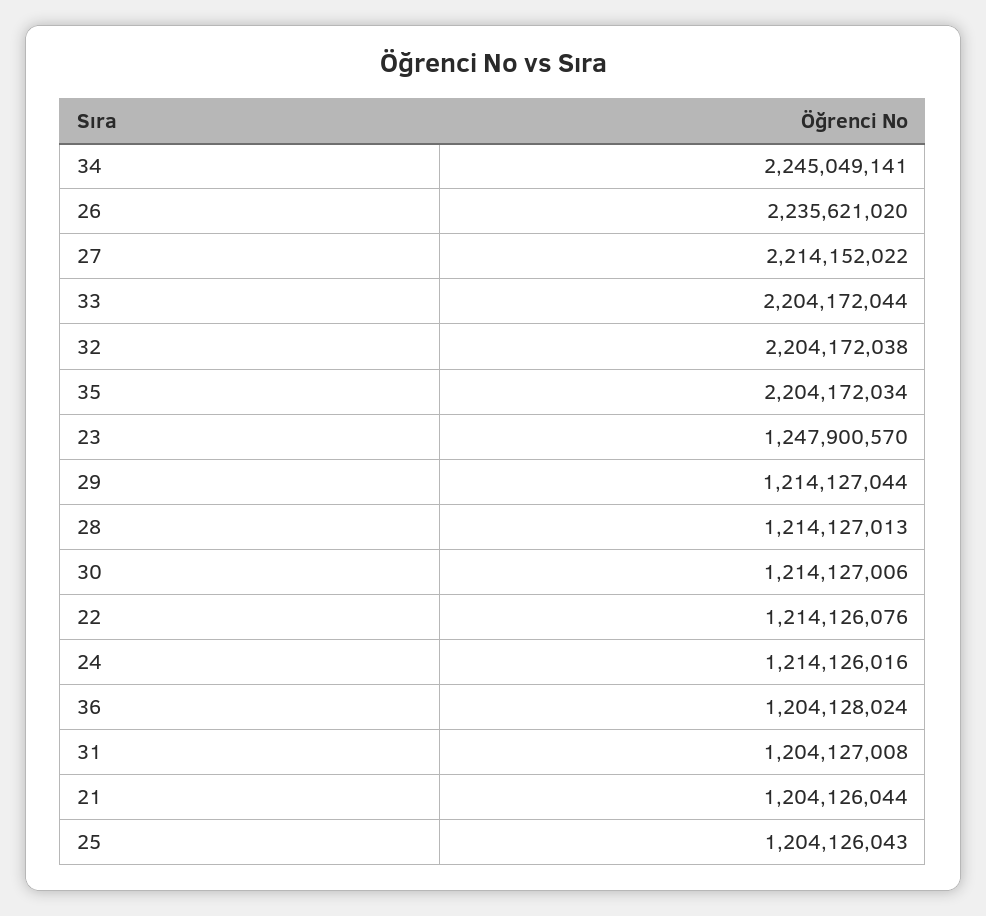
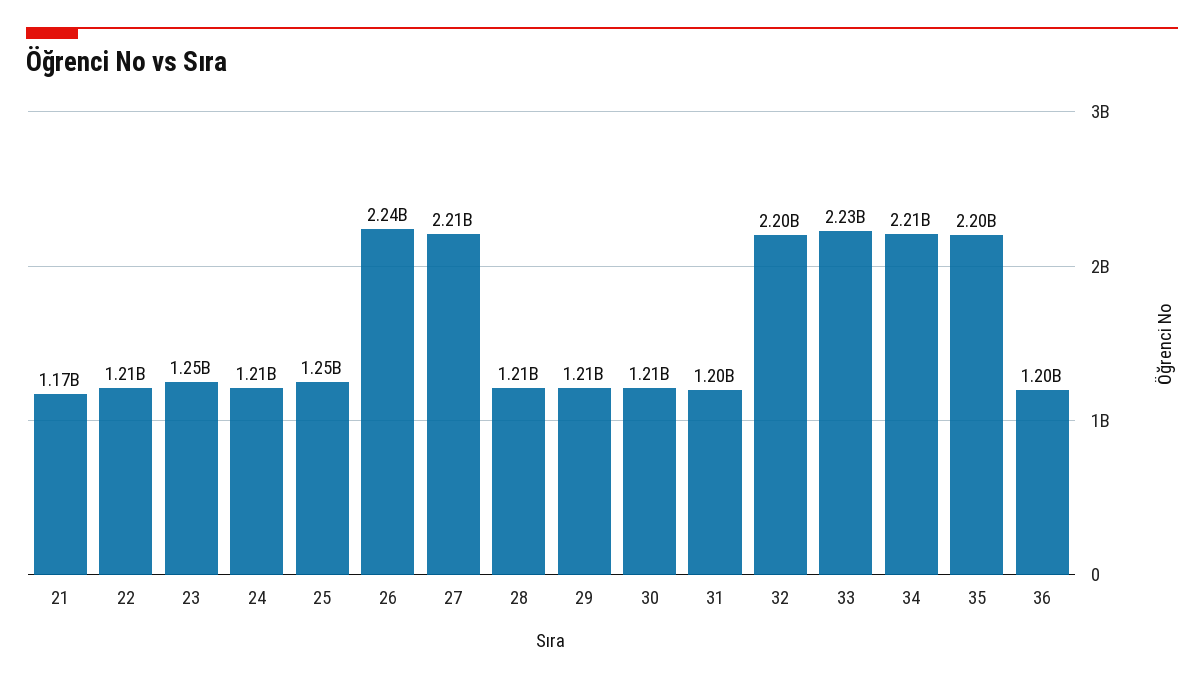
  {
-   "34": 2245049141,
+   "34": 2210000000,
    "26": 2235621020,
    "27": 2214152022,
-   "33": 2204172044,
+   "33": 2230000000,
    "32": 2204172038,
    "35": 2204172034,
    "23": 1247900570,
    "29": 1214127044,
    "28": 1214127013,
    "30": 1214127006,
    "22": 1214126076,
    "24": 1214126016,
    "36": 1204128024,
    "31": 1204127008,
-   "21": 1204126044,
+   "21": 1170000000,
-   "25": 1204126043
+   "25": 1250000000
  }

